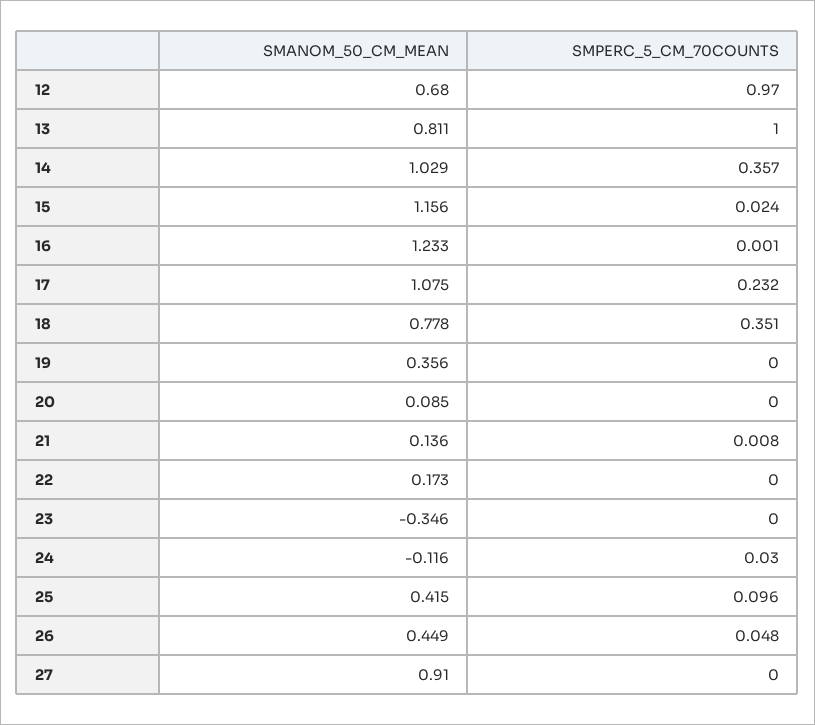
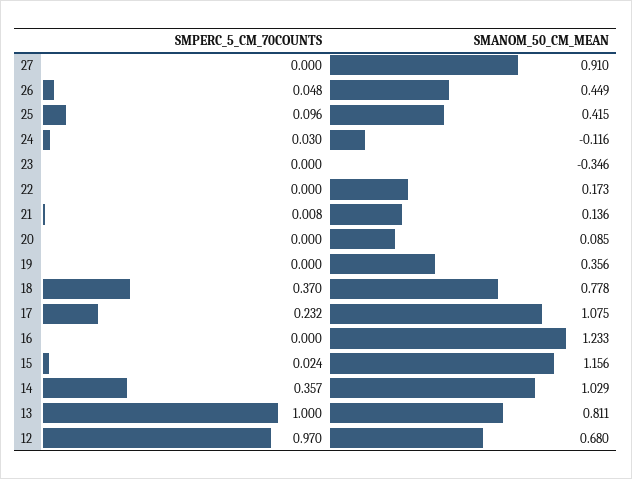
  {
    "SMANOM_50_CM_MEAN": {
      "12": 0.68,
      "13": 0.811,
      "14": 1.029,
      "15": 1.156,
      "16": 1.233,
      "17": 1.075,
      "18": 0.778,
      "19": 0.356,
      "20": 0.085,
      "21": 0.136,
      "22": 0.173,
      "23": -0.346,
      "24": -0.116,
      "25": 0.415,
      "26": 0.449,
      "27": 0.91
    },
    "SMPERC_5_CM_70COUNTS": {
      "12": 0.97,
      "13": 1,
      "14": 0.357,
      "15": 0.024,
-     "16": 0.001,
+     "16": 0,
      "17": 0.232,
-     "18": 0.351,
+     "18": 0.37,
      "19": 0,
      "20": 0,
      "21": 0.008,
      "22": 0,
      "23": 0,
      "24": 0.03,
      "25": 0.096,
      "26": 0.048,
      "27": 0
    }
  }

